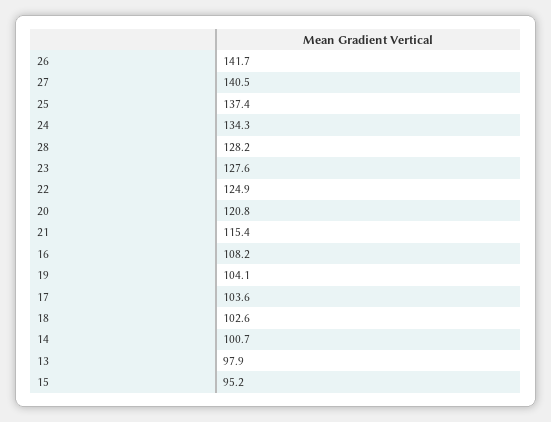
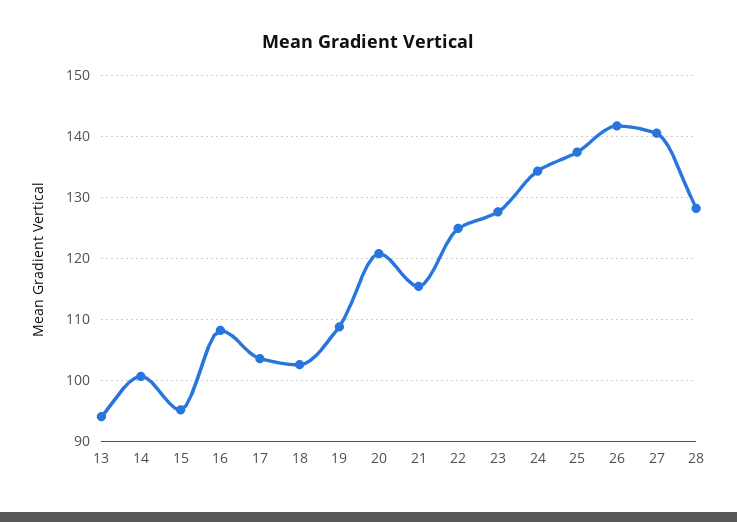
  {
    "26": 141.7,
    "27": 140.5,
    "25": 137.4,
    "24": 134.3,
    "28": 128.2,
    "23": 127.6,
    "22": 124.9,
    "20": 120.8,
    "21": 115.4,
    "16": 108.2,
-   "19": 104.1,
+   "19": 109,
    "17": 103.6,
    "18": 102.6,
    "14": 100.7,
-   "13": 97.9,
+   "13": 94,
    "15": 95.2
  }

